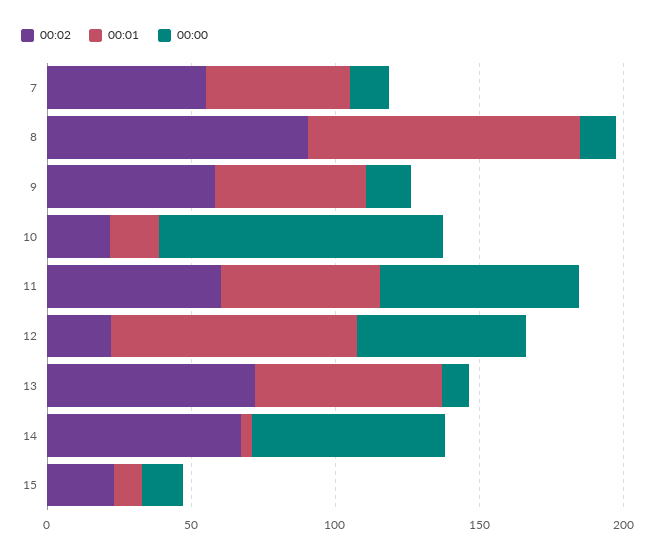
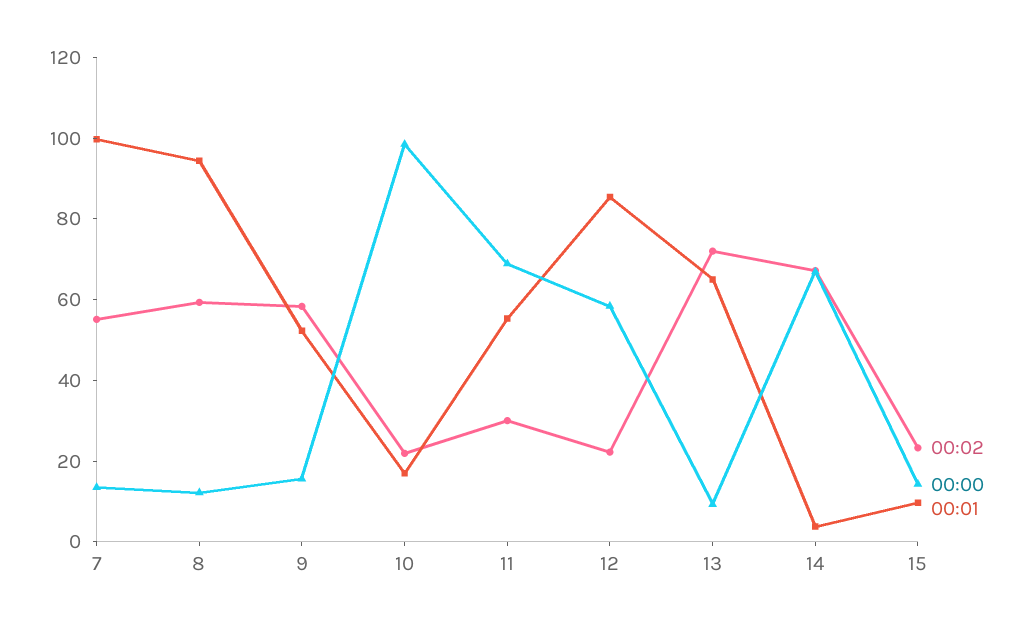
  {
    "00:02": {
      "7": 55,
-     "8": 90,
+     "8": 60,
      "9": 60,
      "10": 20,
-     "11": 60,
+     "11": 30,
      "12": 20,
      "13": 70,
      "14": 65,
      "15": 25
    },
    "00:01": {
-     "7": 50,
+     "7": 100,
      "8": 95,
      "9": 50,
      "10": 15,
      "11": 55,
      "12": 85,
      "13": 65,
      "14": 5,
      "15": 10
    },
    "00:00": {
      "7": 15,
      "8": 10,
      "9": 15,
      "10": 100,
      "11": 70,
      "12": 60,
      "13": 10,
      "14": 65,
      "15": 15
    }
  }

